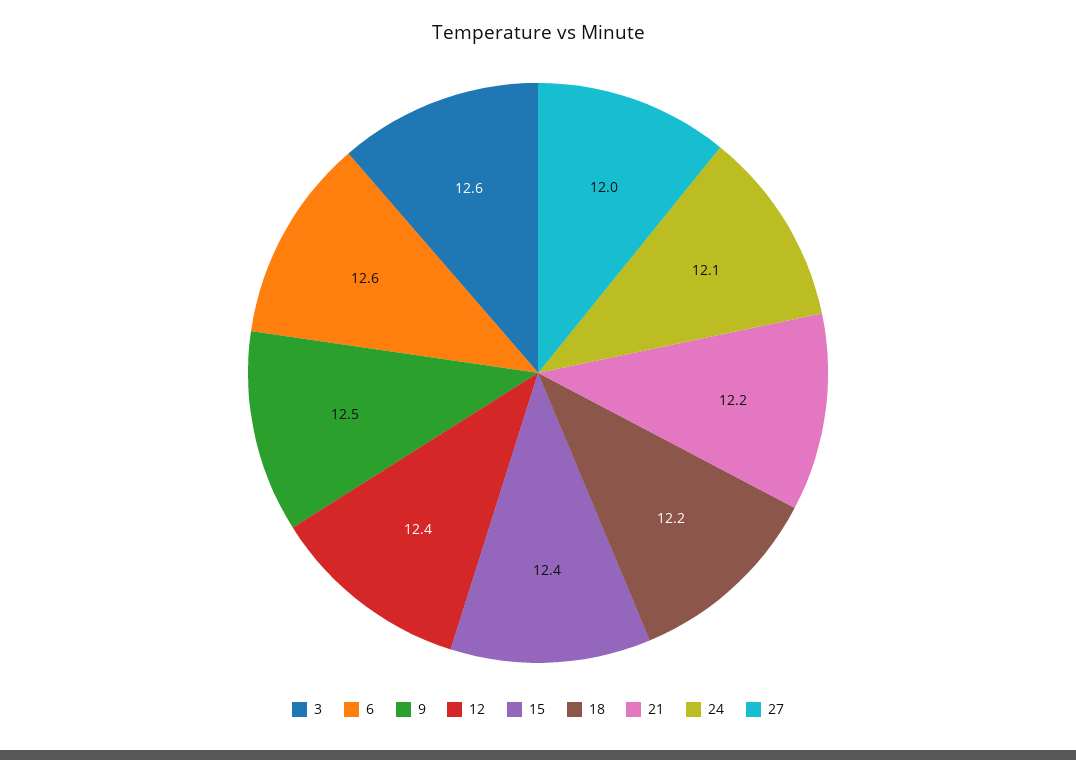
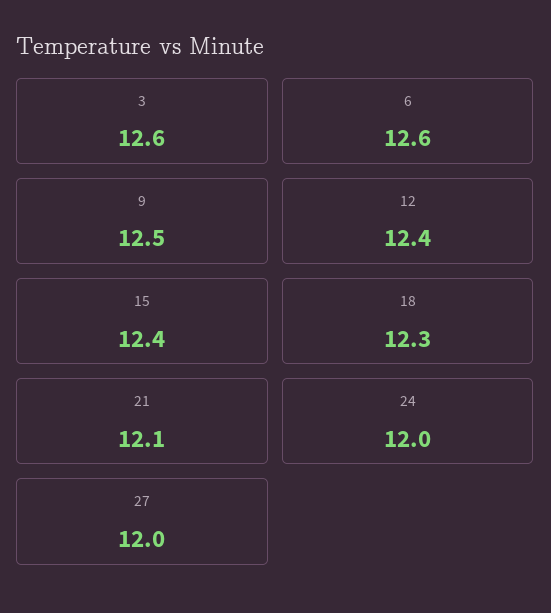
  {
    "3": 12.6,
    "6": 12.6,
    "9": 12.5,
    "12": 12.4,
    "15": 12.4,
-   "18": 12.2,
+   "18": 12.3,
-   "21": 12.2,
+   "21": 12.1,
-   "24": 12.1,
+   "24": 12,
    "27": 12
  }

